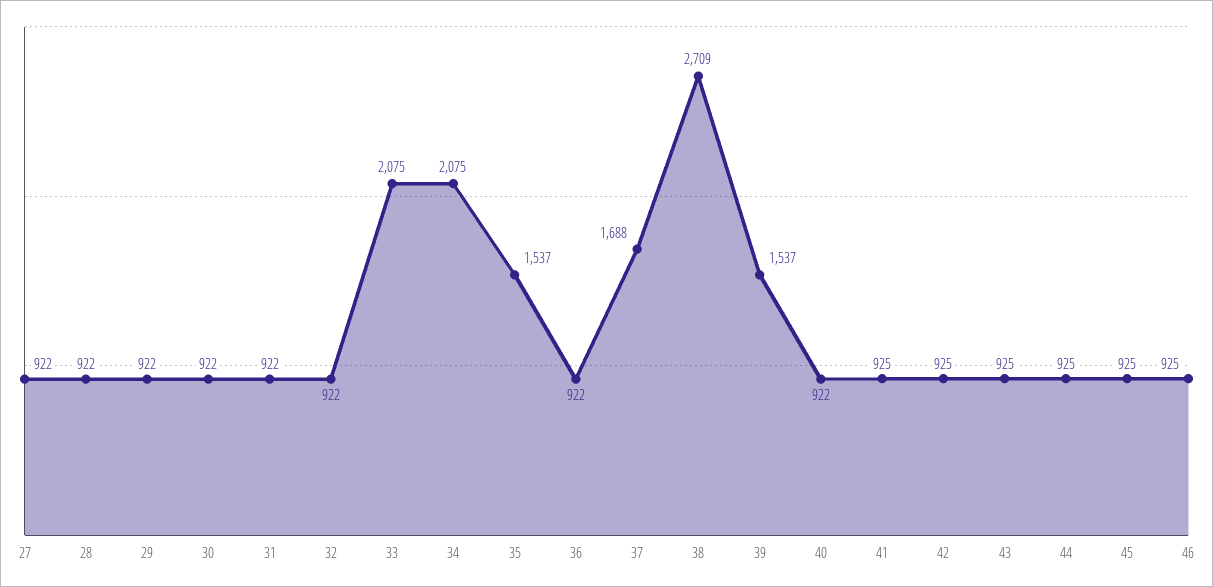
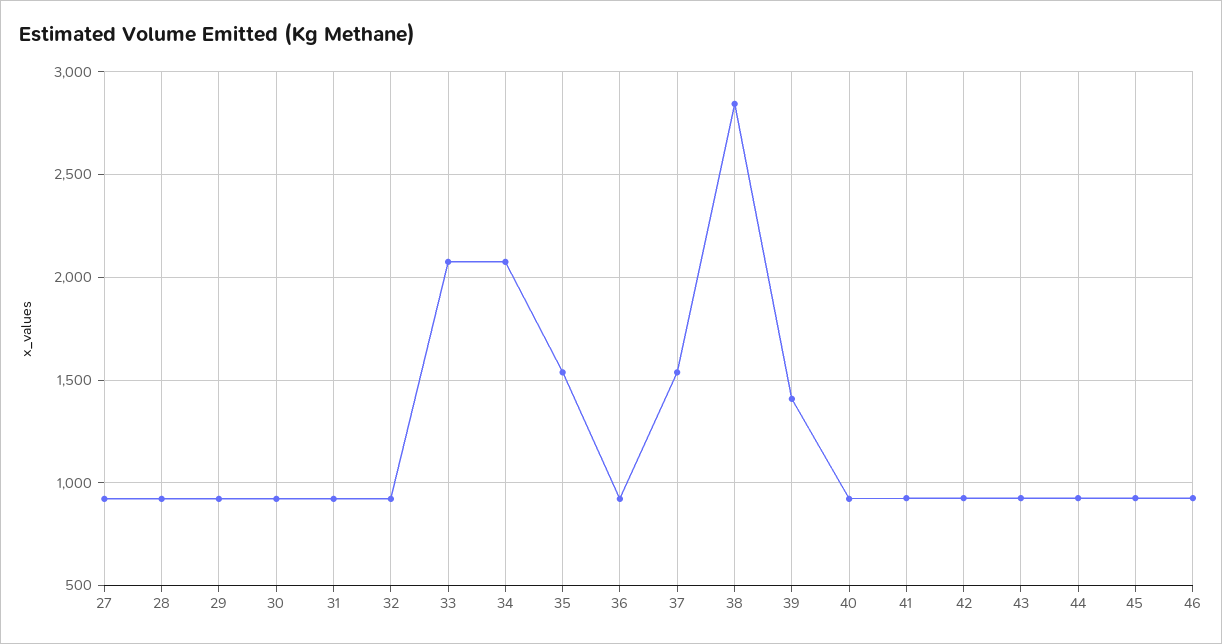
  {
    "27": 922,
    "28": 922,
    "29": 922,
    "30": 922,
    "31": 922,
    "32": 922,
    "33": 2075,
    "34": 2075,
    "35": 1537,
    "36": 922,
-   "37": 1688,
+   "37": 1550,
-   "38": 2709,
+   "38": 2850,
-   "39": 1537,
+   "39": 1400,
    "40": 922,
    "41": 925,
    "42": 925,
    "43": 925,
    "44": 925,
    "45": 925,
    "46": 925
  }

